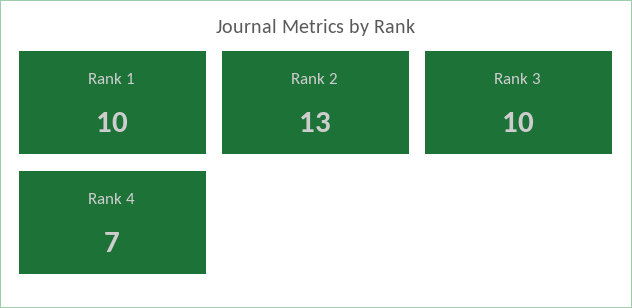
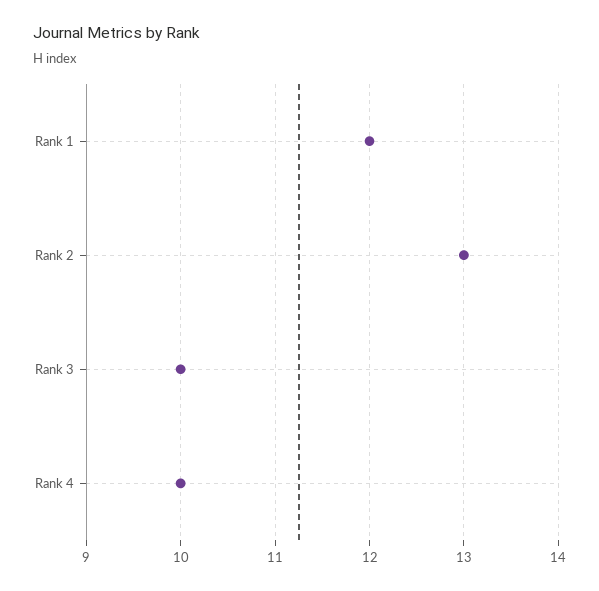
  {
-   "Rank 1": 10,
+   "Rank 1": 12,
    "Rank 2": 13,
    "Rank 3": 10,
-   "Rank 4": 7
+   "Rank 4": 10
  }

